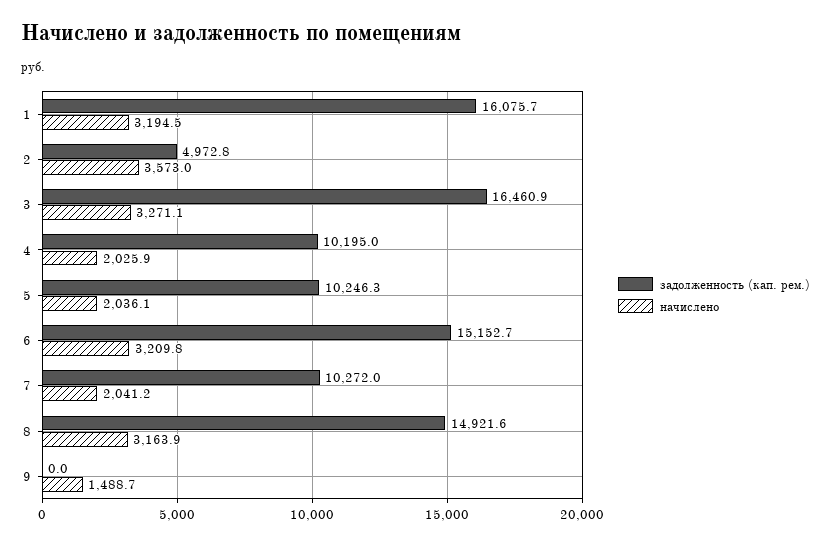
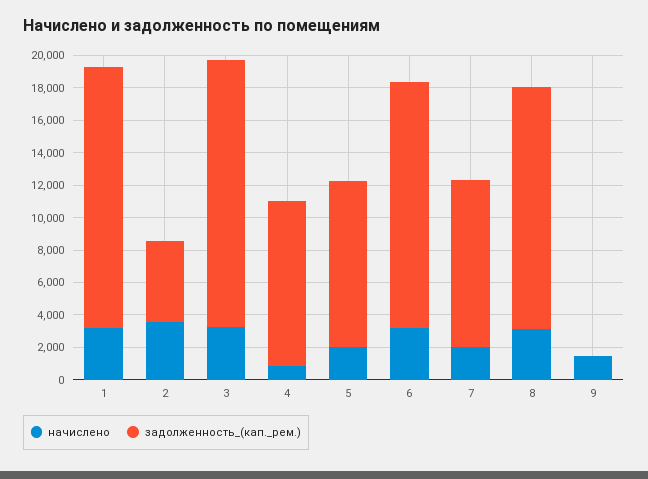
  {
    "задолженность (кап. рем.)": {
      "1": 16075.7,
      "2": 4972.8,
      "3": 16460.9,
      "4": 10195,
      "5": 10246.3,
      "6": 15152.7,
      "7": 10272,
      "8": 14921.6,
      "9": 0
    },
    "начислено": {
      "1": 3194.5,
      "2": 3573,
      "3": 3271.1,
-     "4": 2025.9,
+     "4": 1000,
      "5": 2036.1,
      "6": 3209.8,
      "7": 2041.2,
      "8": 3163.9,
      "9": 1488.7
    }
  }

